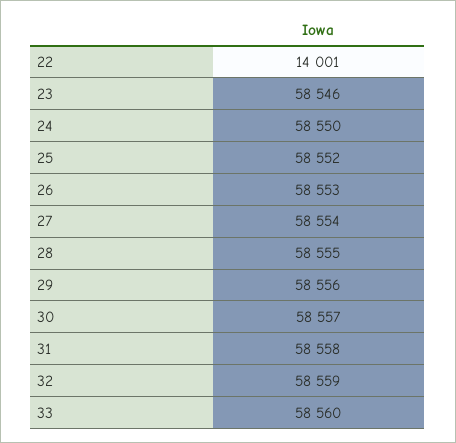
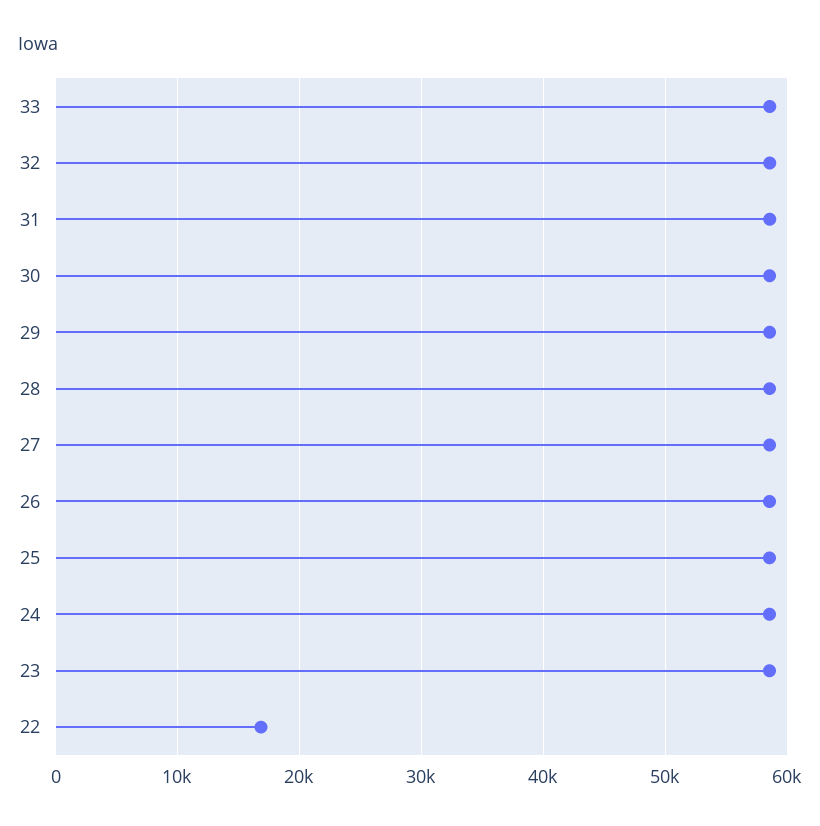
  {
-   "22": 14001,
+   "22": 17000,
    "23": 58546,
    "24": 58550,
    "25": 58552,
    "26": 58553,
    "27": 58554,
    "28": 58555,
    "29": 58556,
    "30": 58557,
    "31": 58558,
    "32": 58559,
    "33": 58560
  }

